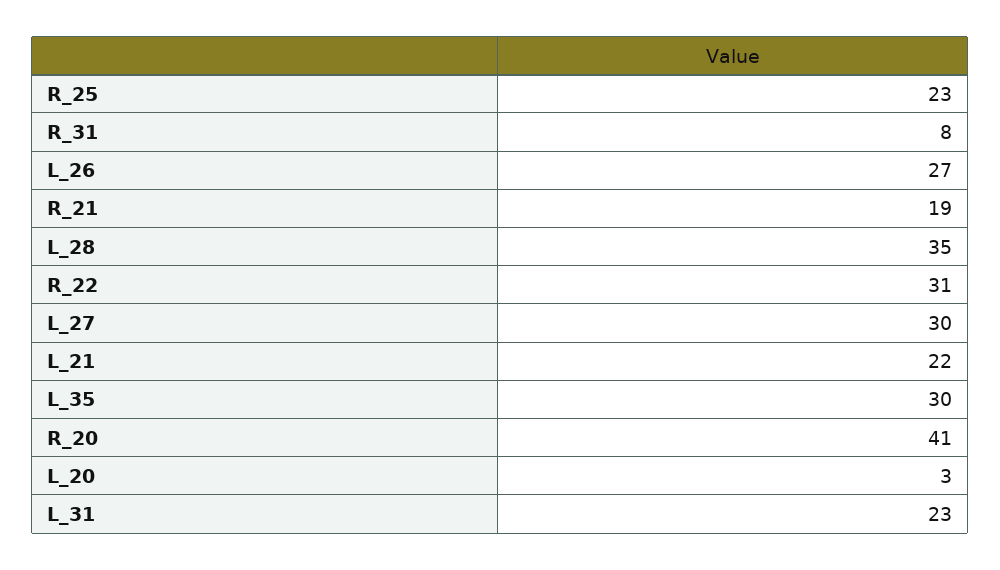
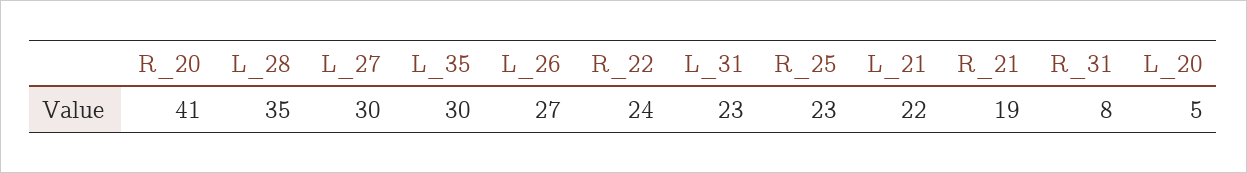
  {
    "R_25": 23,
    "R_31": 8,
    "L_26": 27,
    "R_21": 19,
    "L_28": 35,
-   "R_22": 31,
+   "R_22": 24,
    "L_27": 30,
    "L_21": 22,
    "L_35": 30,
    "R_20": 41,
-   "L_20": 3,
+   "L_20": 5,
    "L_31": 23
  }

